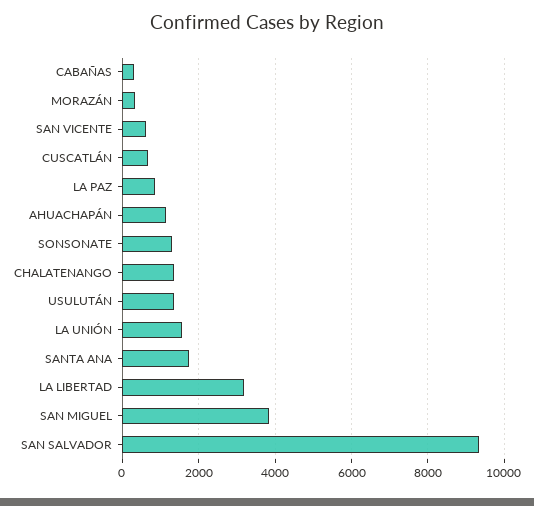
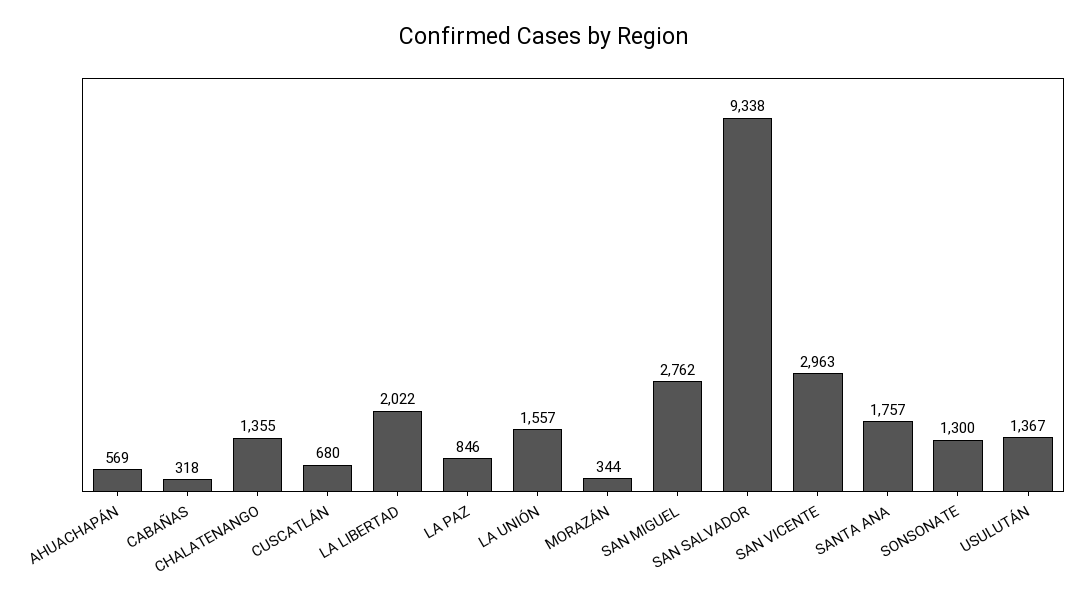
  {
    "CABAÑAS": 318,
    "MORAZÁN": 344,
-   "SAN VICENTE": 600,
+   "SAN VICENTE": 2963,
    "CUSCATLÁN": 680,
    "LA PAZ": 846,
-   "AHUACHAPÁN": 1200,
+   "AHUACHAPÁN": 569,
    "SONSONATE": 1300,
    "CHALATENANGO": 1355,
    "USULUTÁN": 1367,
    "LA UNIÓN": 1557,
    "SANTA ANA": 1757,
-   "LA LIBERTAD": 3200,
+   "LA LIBERTAD": 2022,
-   "SAN MIGUEL": 3800,
+   "SAN MIGUEL": 2762,
    "SAN SALVADOR": 9338
  }

